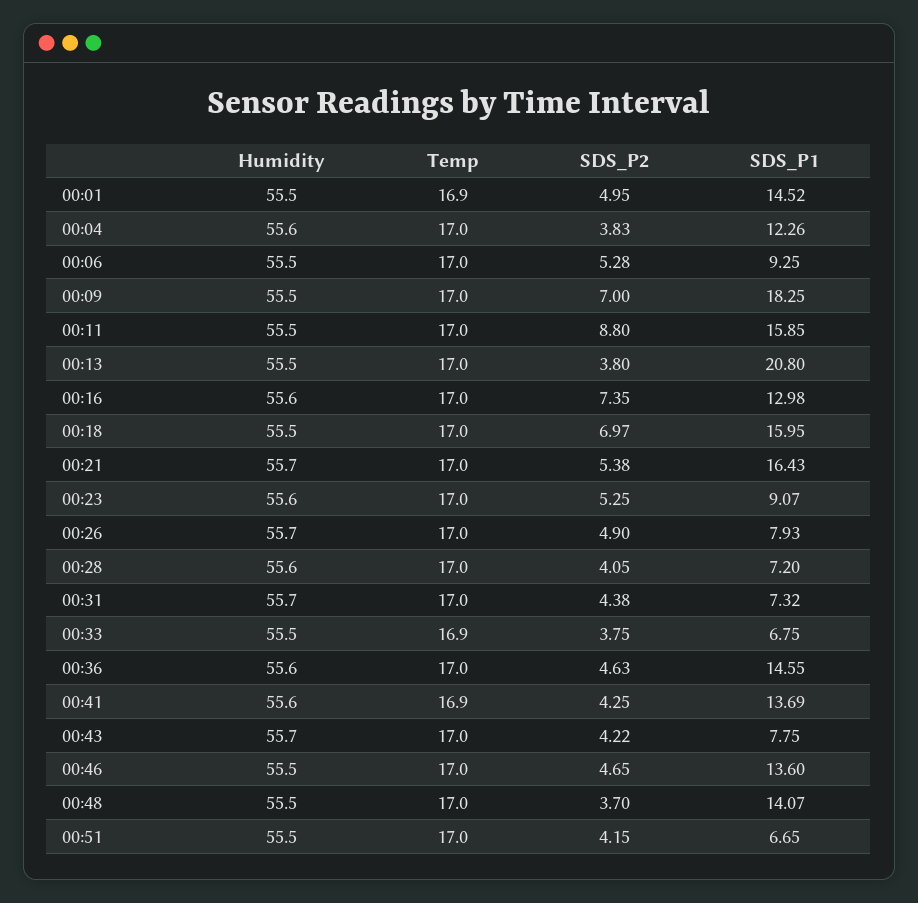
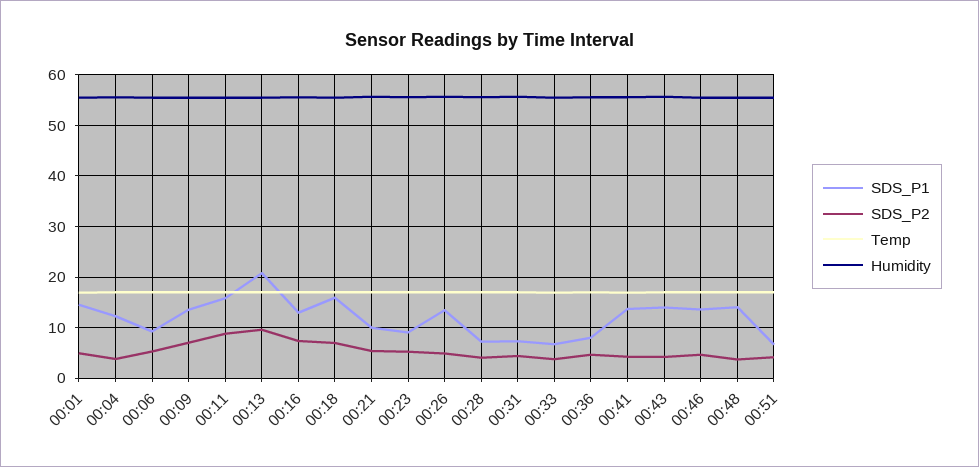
  {
    "Humidity": {
      "00:01": 55.5,
      "00:04": 55.6,
      "00:06": 55.5,
      "00:09": 55.5,
      "00:11": 55.5,
      "00:13": 55.5,
      "00:16": 55.6,
      "00:18": 55.5,
      "00:21": 55.7,
      "00:23": 55.6,
      "00:26": 55.7,
      "00:28": 55.6,
      "00:31": 55.7,
      "00:33": 55.5,
      "00:36": 55.6,
      "00:41": 55.6,
      "00:43": 55.7,
      "00:46": 55.5,
      "00:48": 55.5,
      "00:51": 55.5
    },
    "Temp": {
      "00:01": 16.9,
      "00:04": 17,
      "00:06": 17,
      "00:09": 17,
      "00:11": 17,
      "00:13": 17,
      "00:16": 17,
      "00:18": 17,
      "00:21": 17,
      "00:23": 17,
      "00:26": 17,
      "00:28": 17,
      "00:31": 17,
      "00:33": 16.9,
      "00:36": 17,
      "00:41": 16.9,
      "00:43": 17,
      "00:46": 17,
      "00:48": 17,
      "00:51": 17
    },
    "SDS_P2": {
      "00:01": 4.95,
      "00:04": 3.83,
      "00:06": 5.28,
      "00:09": 7,
      "00:11": 8.8,
-     "00:13": 3.8,
+     "00:13": 10,
      "00:16": 7.35,
      "00:18": 6.97,
      "00:21": 5.38,
      "00:23": 5.25,
      "00:26": 4.9,
      "00:28": 4.05,
      "00:31": 4.38,
      "00:33": 3.75,
      "00:36": 4.63,
      "00:41": 4.25,
      "00:43": 4.22,
      "00:46": 4.65,
      "00:48": 3.7,
      "00:51": 4.15
    },
    "SDS_P1": {
      "00:01": 14.52,
      "00:04": 12.26,
      "00:06": 9.25,
-     "00:09": 18.25,
+     "00:09": 14,
      "00:11": 15.85,
      "00:13": 20.8,
      "00:16": 12.98,
      "00:18": 15.95,
-     "00:21": 16.43,
+     "00:21": 10,
      "00:23": 9.07,
-     "00:26": 7.93,
+     "00:26": 14,
      "00:28": 7.2,
      "00:31": 7.32,
      "00:33": 6.75,
-     "00:36": 14.55,
+     "00:36": 8,
      "00:41": 13.69,
-     "00:43": 7.75,
+     "00:43": 14,
      "00:46": 13.6,
      "00:48": 14.07,
      "00:51": 6.65
    }
  }

